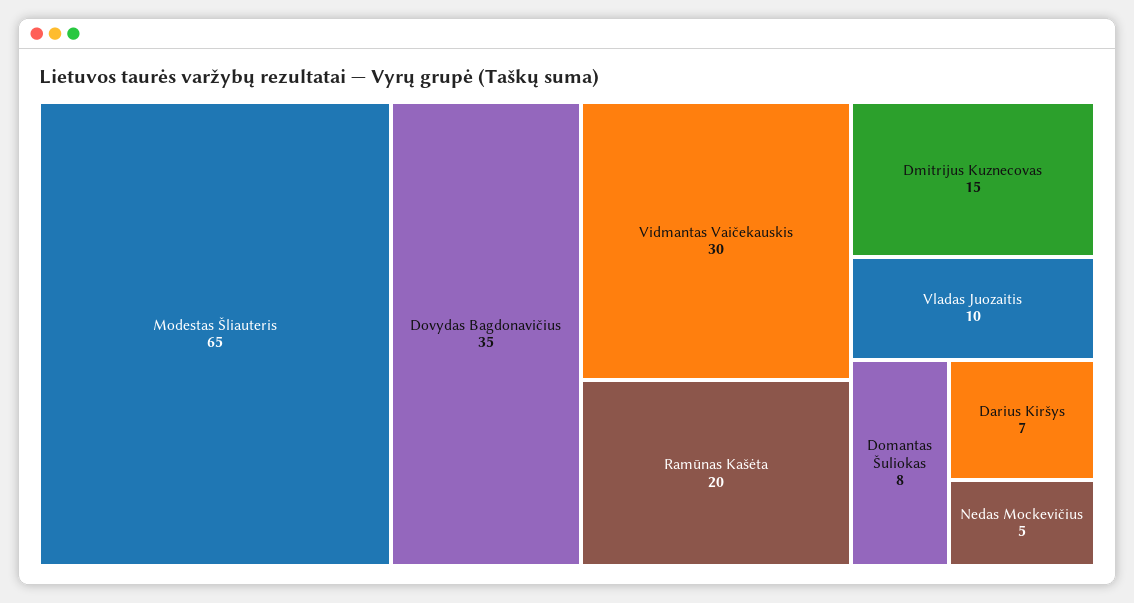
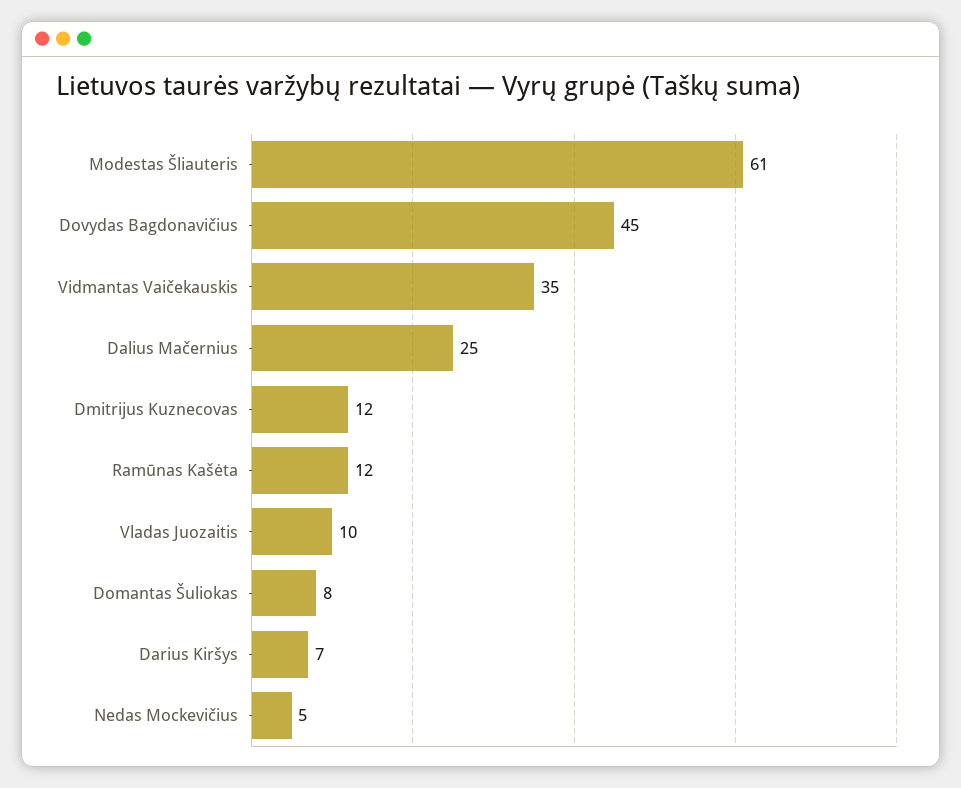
  {
-   "Modestas Šliauteris": 65,
+   "Modestas Šliauteris": 61,
-   "Dovydas Bagdonavičius": 35,
+   "Dovydas Bagdonavičius": 45,
-   "Vidmantas Vaičekauskis": 30,
+   "Vidmantas Vaičekauskis": 35,
-   "Ramūnas Kašėta": 20,
+   "Ramūnas Kašėta": 12,
-   "Dmitrijus Kuznecovas": 15,
+   "Dmitrijus Kuznecovas": 12,
    "Vladas Juozaitis": 10,
    "Domantas Šuliokas": 8,
    "Darius Kiršys": 7,
-   "Nedas Mockevičius": 5
+   "Nedas Mockevičius": 5,
+   "Dalius Mačernius": 25
  }

